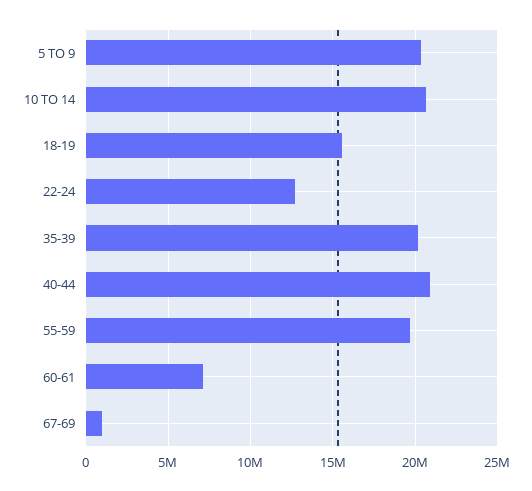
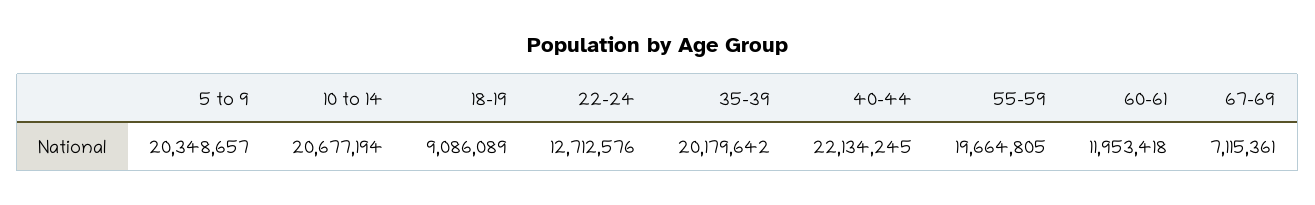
  {
    "5 TO 9": 20348657,
    "10 TO 14": 20677194,
-   "18-19": 15500000,
+   "18-19": 9086089,
    "22-24": 12712576,
    "35-39": 20179642,
-   "40-44": 21000000,
+   "40-44": 22134245,
    "55-59": 19664805,
-   "60-61": 7000000,
+   "60-61": 11953418,
-   "67-69": 1000000
+   "67-69": 7115361
  }

